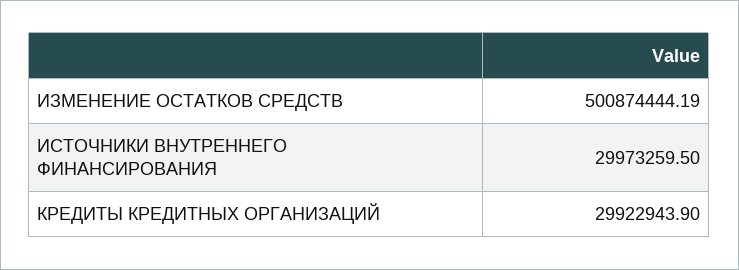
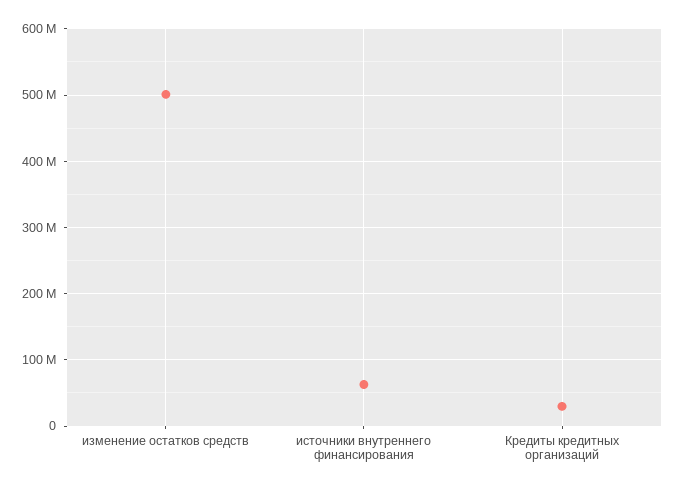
  {
    "ИЗМЕНЕНИЕ ОСТАТКОВ СРЕДСТВ": 500874444.19,
-   "ИСТОЧНИКИ ВНУТРЕННЕГО ФИНАНСИРОВАНИЯ": 29973259.5,
+   "ИСТОЧНИКИ ВНУТРЕННЕГО ФИНАНСИРОВАНИЯ": 60000000,
    "КРЕДИТЫ КРЕДИТНЫХ ОРГАНИЗАЦИЙ": 29922943.9
  }

